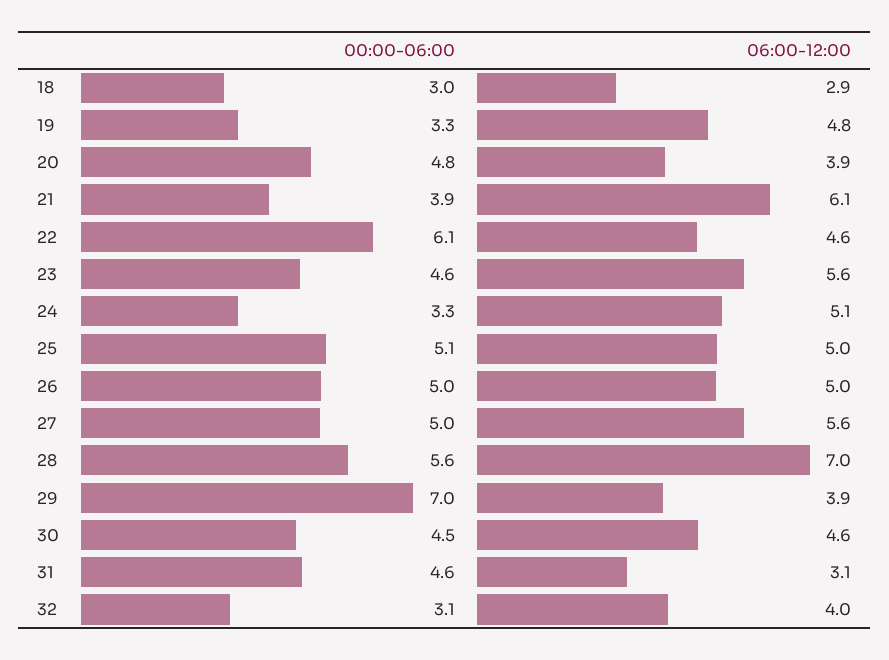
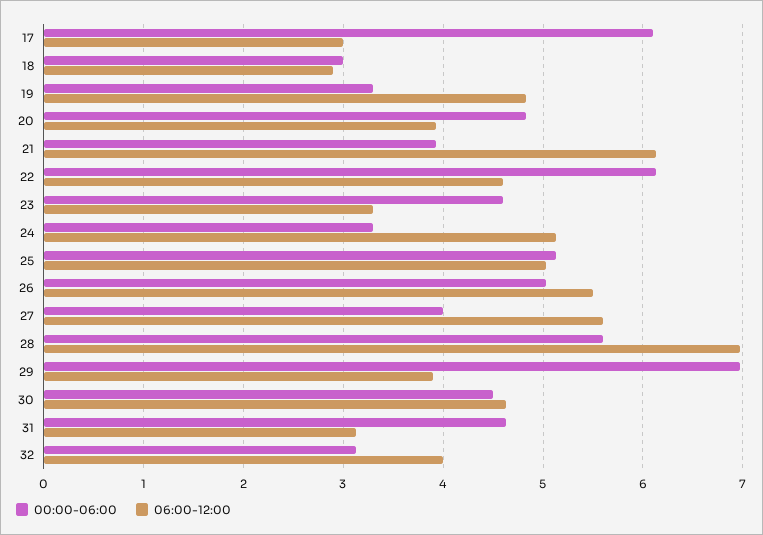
  {
    "00:00-06:00": {
      "18": 3,
      "19": 3.3,
      "20": 4.8,
      "21": 3.9,
      "22": 6.1,
      "23": 4.6,
      "24": 3.3,
      "25": 5.1,
      "26": 5,
-     "27": 5,
+     "27": 4,
      "28": 5.6,
      "29": 7,
      "30": 4.5,
      "31": 4.6,
-     "32": 3.1
+     "32": 3.1,
+     "17": 6.1
    },
    "06:00-12:00": {
      "18": 2.9,
      "19": 4.8,
      "20": 3.9,
      "21": 6.1,
      "22": 4.6,
-     "23": 5.6,
+     "23": 3.3,
      "24": 5.1,
      "25": 5,
-     "26": 5,
+     "26": 5.5,
      "27": 5.6,
      "28": 7,
      "29": 3.9,
      "30": 4.6,
      "31": 3.1,
-     "32": 4
+     "32": 4,
+     "17": 3
    }
  }

